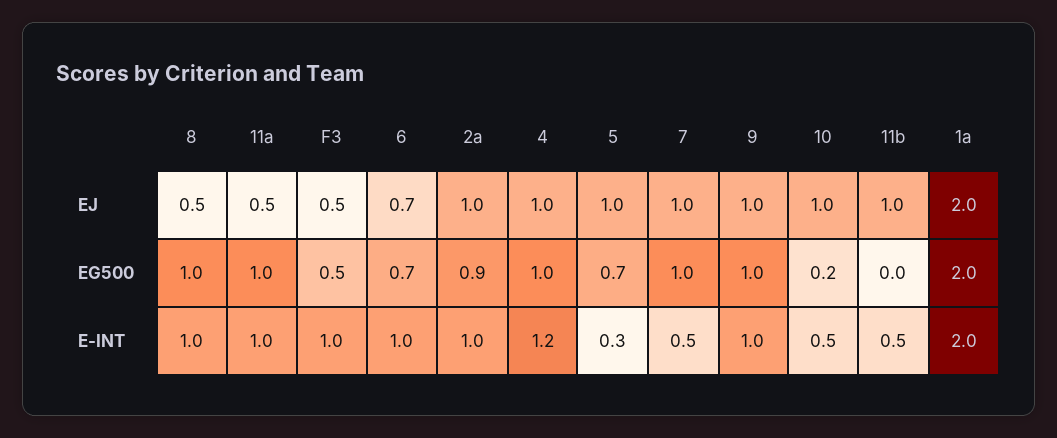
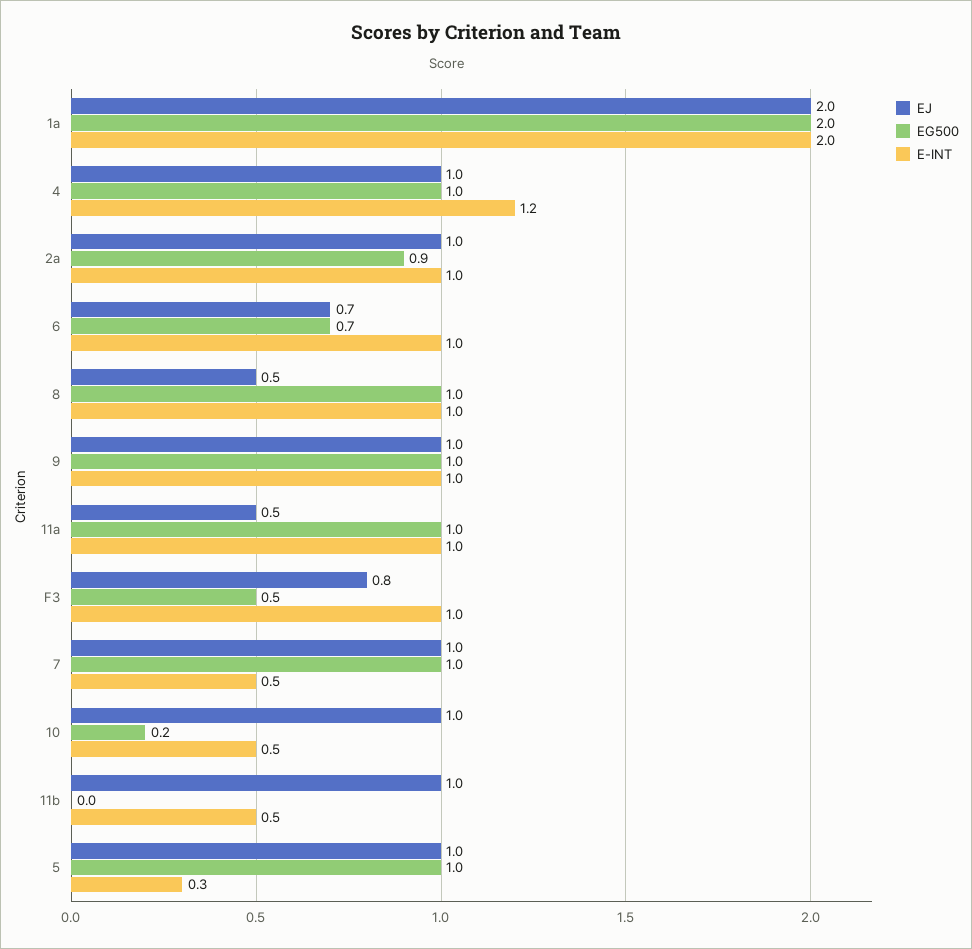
  {
    "EJ": {
      "8": 0.5,
      "11a": 0.5,
-     "F3": 0.5,
+     "F3": 0.8,
      "6": 0.7,
      "2a": 1,
      "4": 1,
      "5": 1,
      "7": 1,
      "9": 1,
      "10": 1,
      "11b": 1,
      "1a": 2
    },
    "EG500": {
      "8": 1,
      "11a": 1,
      "F3": 0.5,
      "6": 0.7,
      "2a": 0.9,
      "4": 1,
-     "5": 0.7,
+     "5": 1,
      "7": 1,
      "9": 1,
      "10": 0.2,
      "11b": 0,
      "1a": 2
    },
    "E-INT": {
      "8": 1,
      "11a": 1,
      "F3": 1,
      "6": 1,
      "2a": 1,
      "4": 1.2,
      "5": 0.3,
      "7": 0.5,
      "9": 1,
      "10": 0.5,
      "11b": 0.5,
      "1a": 2
    }
  }

